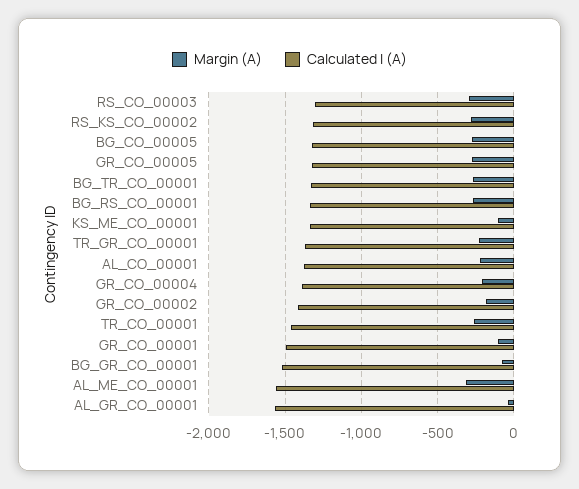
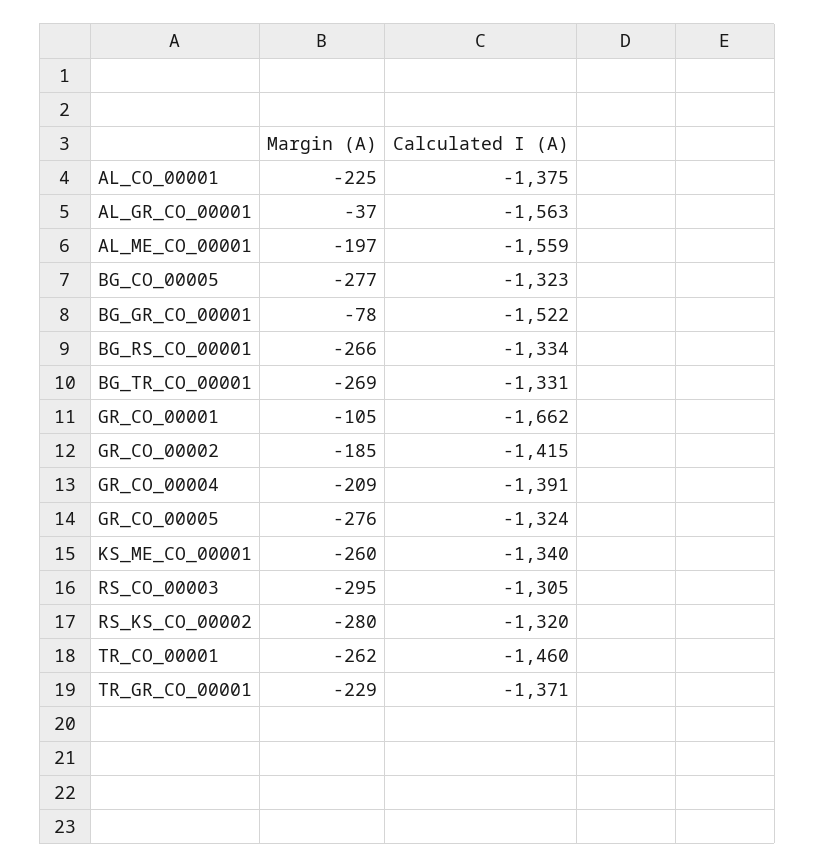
  {
    "Margin (A)": {
      "RS_CO_00003": -295,
      "RS_KS_CO_00002": -280,
      "BG_CO_00005": -277,
      "GR_CO_00005": -276,
      "BG_TR_CO_00001": -269,
      "BG_RS_CO_00001": -266,
-     "KS_ME_CO_00001": -100,
+     "KS_ME_CO_00001": -260,
      "TR_GR_CO_00001": -229,
      "AL_CO_00001": -225,
      "GR_CO_00004": -209,
      "GR_CO_00002": -185,
      "TR_CO_00001": -262,
      "GR_CO_00001": -105,
      "BG_GR_CO_00001": -78,
-     "AL_ME_CO_00001": -300,
+     "AL_ME_CO_00001": -197,
      "AL_GR_CO_00001": -37
    },
    "Calculated I (A)": {
      "RS_CO_00003": -1305,
      "RS_KS_CO_00002": -1320,
      "BG_CO_00005": -1323,
      "GR_CO_00005": -1324,
      "BG_TR_CO_00001": -1331,
      "BG_RS_CO_00001": -1334,
      "KS_ME_CO_00001": -1340,
      "TR_GR_CO_00001": -1371,
      "AL_CO_00001": -1375,
      "GR_CO_00004": -1391,
      "GR_CO_00002": -1415,
      "TR_CO_00001": -1460,
-     "GR_CO_00001": -1500,
+     "GR_CO_00001": -1662,
      "BG_GR_CO_00001": -1522,
      "AL_ME_CO_00001": -1559,
      "AL_GR_CO_00001": -1563
    }
  }

